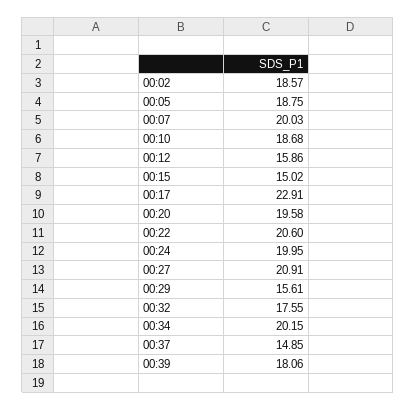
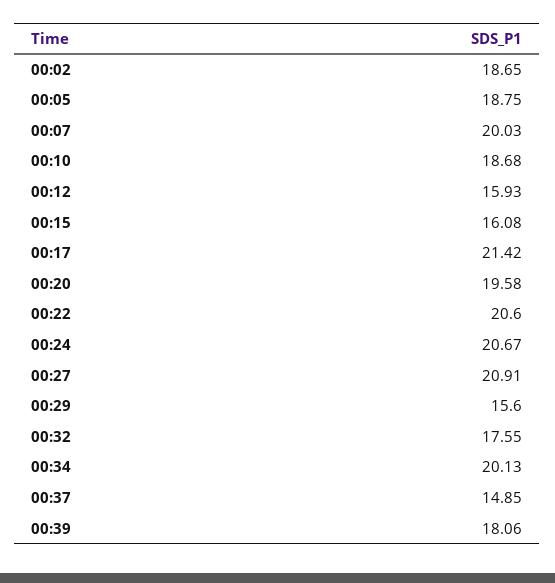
  {
-   "00:02": 18.57,
+   "00:02": 18.65,
    "00:05": 18.75,
    "00:07": 20.03,
    "00:10": 18.68,
-   "00:12": 15.86,
+   "00:12": 15.93,
-   "00:15": 15.02,
+   "00:15": 16.08,
-   "00:17": 22.91,
+   "00:17": 21.42,
    "00:20": 19.58,
    "00:22": 20.6,
-   "00:24": 19.95,
+   "00:24": 20.67,
    "00:27": 20.91,
-   "00:29": 15.61,
+   "00:29": 15.6,
    "00:32": 17.55,
-   "00:34": 20.15,
+   "00:34": 20.13,
    "00:37": 14.85,
    "00:39": 18.06
  }

